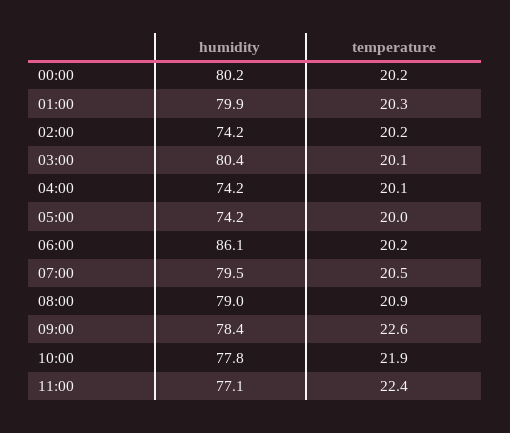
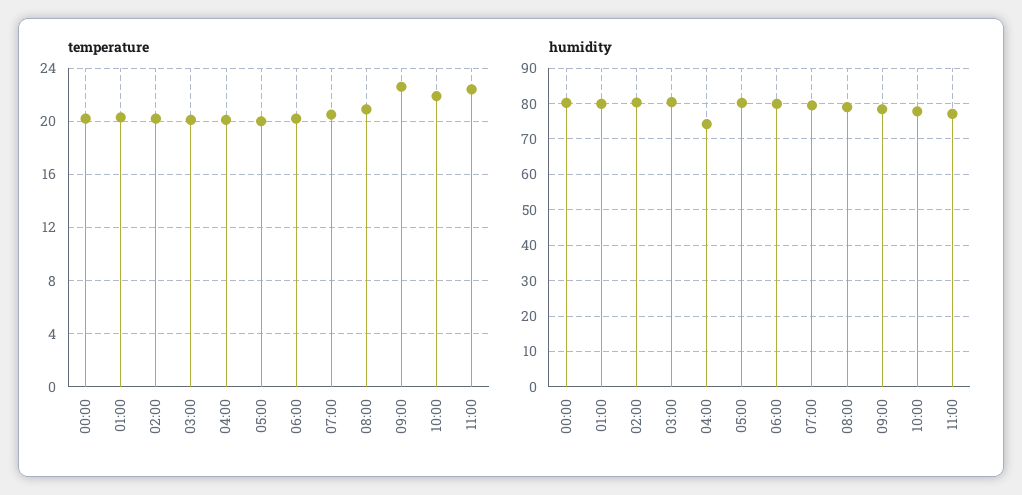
  {
    "humidity": {
      "00:00": 80.2,
      "01:00": 79.9,
-     "02:00": 74.2,
+     "02:00": 80,
      "03:00": 80.4,
      "04:00": 74.2,
-     "05:00": 74.2,
+     "05:00": 80,
-     "06:00": 86.1,
+     "06:00": 80,
      "07:00": 79.5,
      "08:00": 79,
      "09:00": 78.4,
      "10:00": 77.8,
      "11:00": 77.1
    },
    "temperature": {
      "00:00": 20.2,
      "01:00": 20.3,
      "02:00": 20.2,
      "03:00": 20.1,
      "04:00": 20.1,
      "05:00": 20,
      "06:00": 20.2,
      "07:00": 20.5,
      "08:00": 20.9,
      "09:00": 22.6,
      "10:00": 21.9,
      "11:00": 22.4
    }
  }

